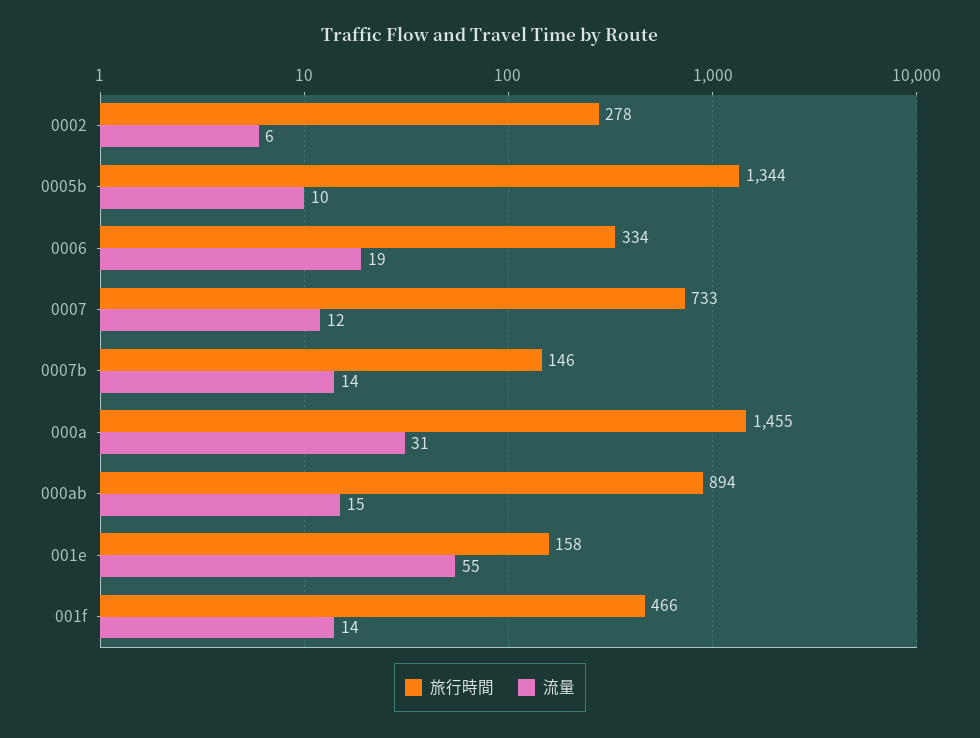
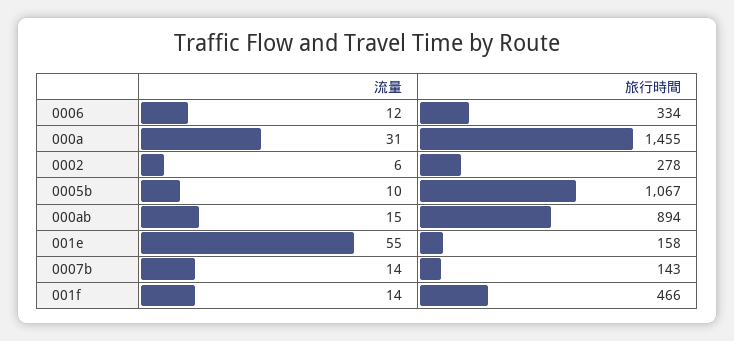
  {
    "旅行時間": {
      "0002": 278,
-     "0005b": 1344,
+     "0005b": 1067,
      "0006": 334,
-     "0007": 733,
-     "0007b": 146,
+     "0007b": 143,
      "000a": 1455,
      "000ab": 894,
      "001e": 158,
      "001f": 466
    },
    "流量": {
      "0002": 6,
      "0005b": 10,
-     "0006": 19,
+     "0006": 12,
-     "0007": 12,
      "0007b": 14,
      "000a": 31,
      "000ab": 15,
      "001e": 55,
      "001f": 14
    }
  }

